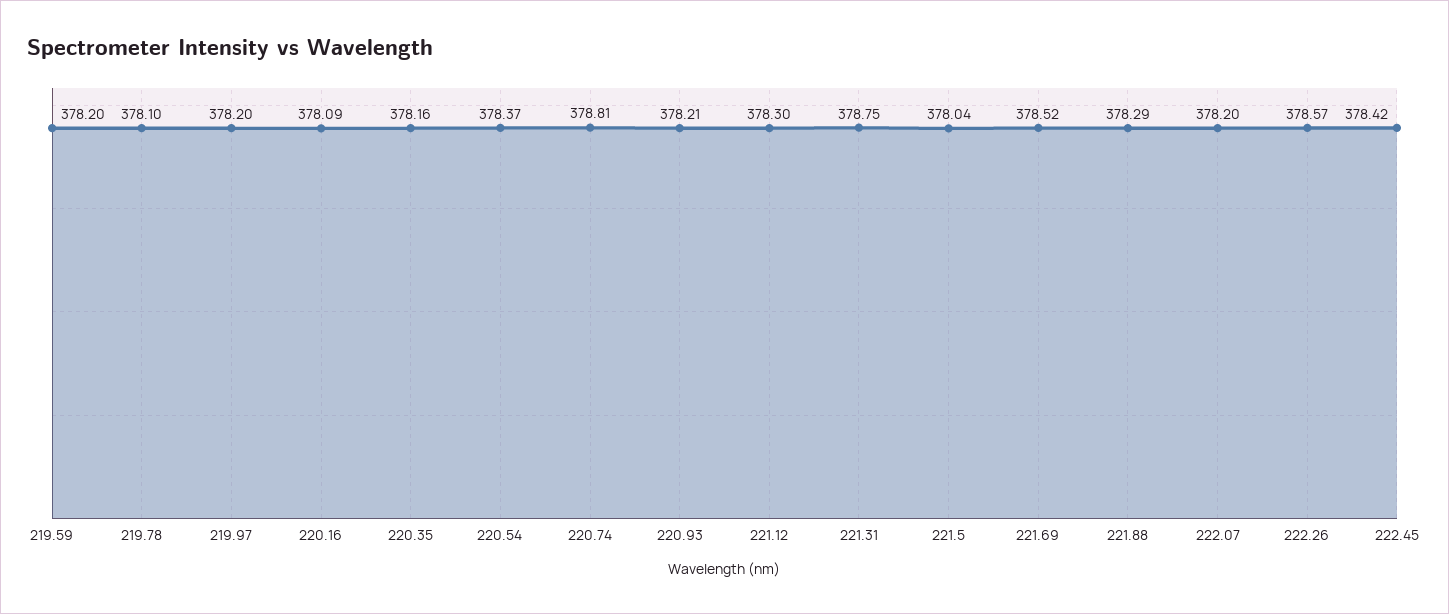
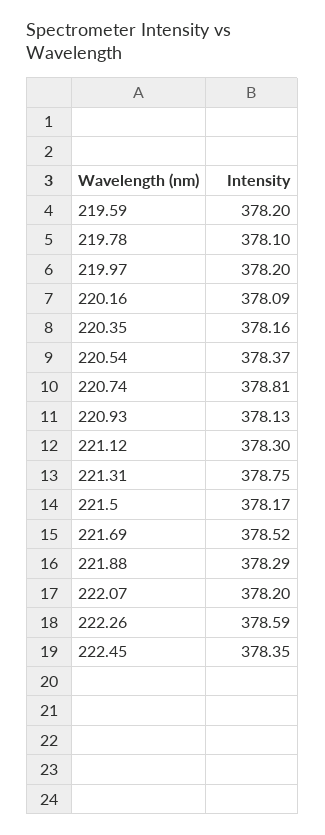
  {
    "219.59": 378.2,
    "219.78": 378.1,
    "219.97": 378.2,
    "220.16": 378.09,
    "220.35": 378.16,
    "220.54": 378.37,
    "220.74": 378.81,
-   "220.93": 378.21,
+   "220.93": 378.13,
    "221.12": 378.3,
    "221.31": 378.75,
-   "221.5": 378.04,
+   "221.5": 378.17,
    "221.69": 378.52,
    "221.88": 378.29,
    "222.07": 378.2,
-   "222.26": 378.57,
+   "222.26": 378.59,
-   "222.45": 378.42
+   "222.45": 378.35
  }

